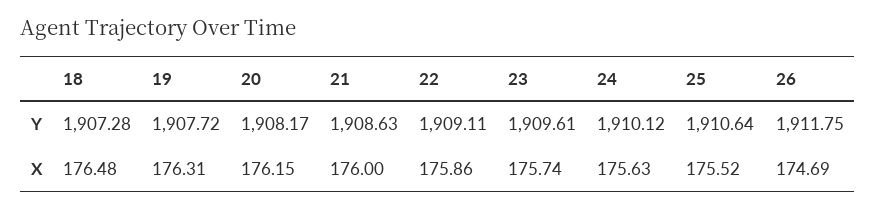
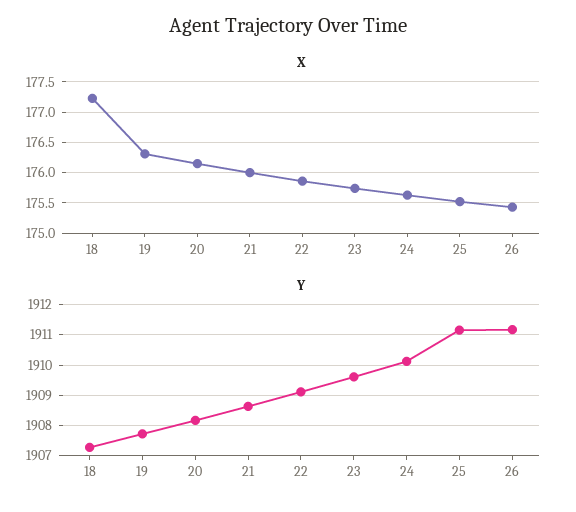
  {
    "Y": {
      "18": 1907.28,
      "19": 1907.72,
      "20": 1908.17,
      "21": 1908.63,
      "22": 1909.11,
      "23": 1909.61,
      "24": 1910.12,
-     "25": 1910.64,
+     "25": 1911.2,
-     "26": 1911.75
+     "26": 1911.2
    },
    "X": {
-     "18": 176.48,
+     "18": 177.2,
      "19": 176.31,
      "20": 176.15,
      "21": 176,
      "22": 175.86,
      "23": 175.74,
      "24": 175.63,
      "25": 175.52,
-     "26": 174.69
+     "26": 175.4
    }
  }

